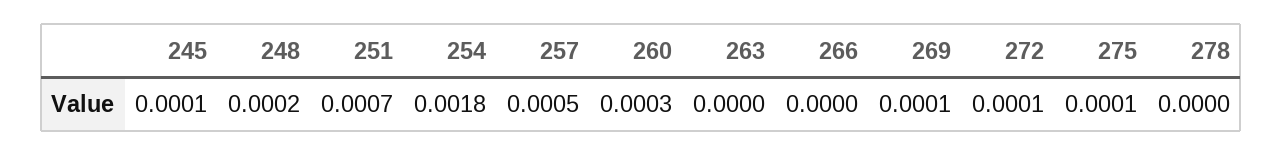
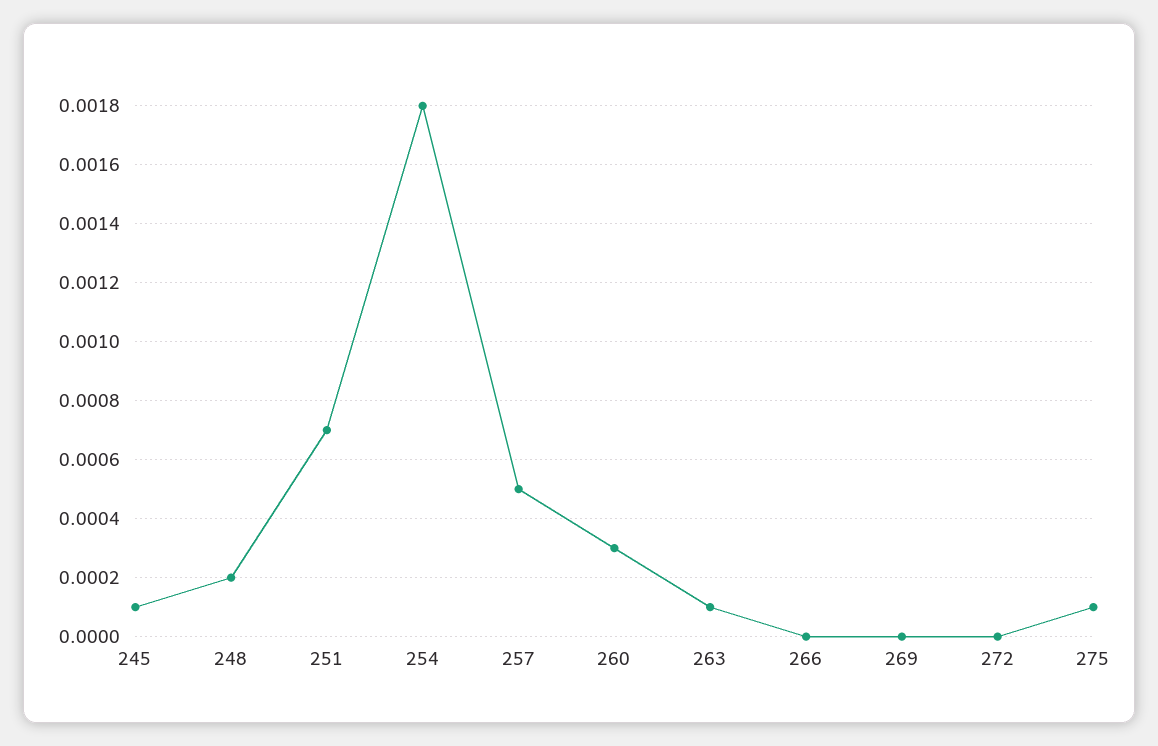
  {
    "245": 0.0001,
    "248": 0.0002,
    "251": 0.0007,
    "254": 0.0018,
    "257": 0.0005,
    "260": 0.0003,
-   "263": 0,
+   "263": 0.0001,
    "266": 0,
-   "269": 0.0001,
+   "269": 0,
-   "272": 0.0001,
+   "272": 0,
-   "275": 0.0001,
+   "275": 0.0001
-   "278": 0
  }

